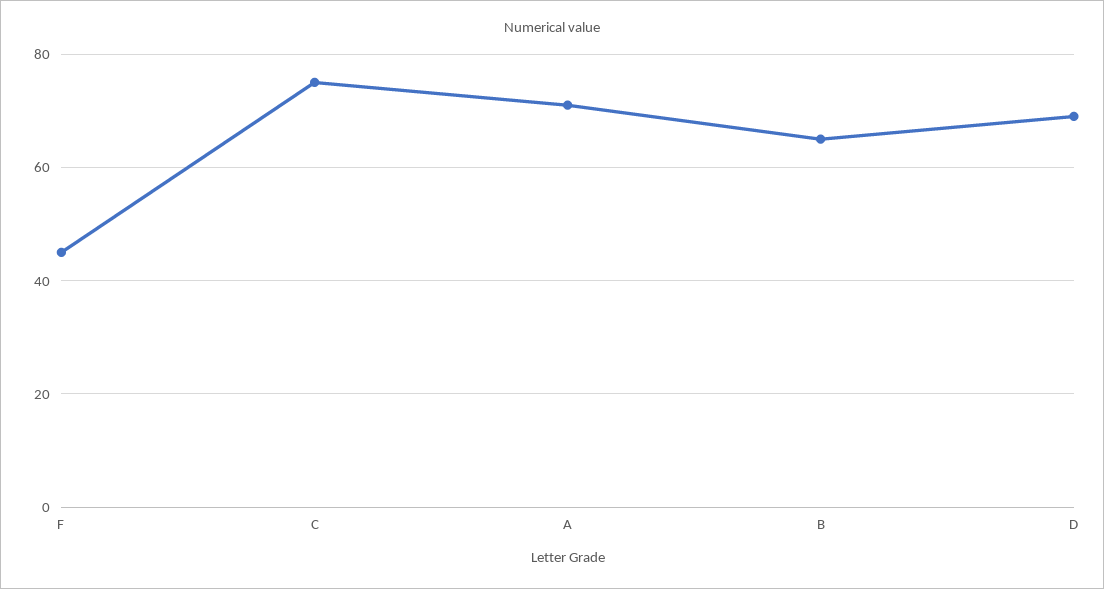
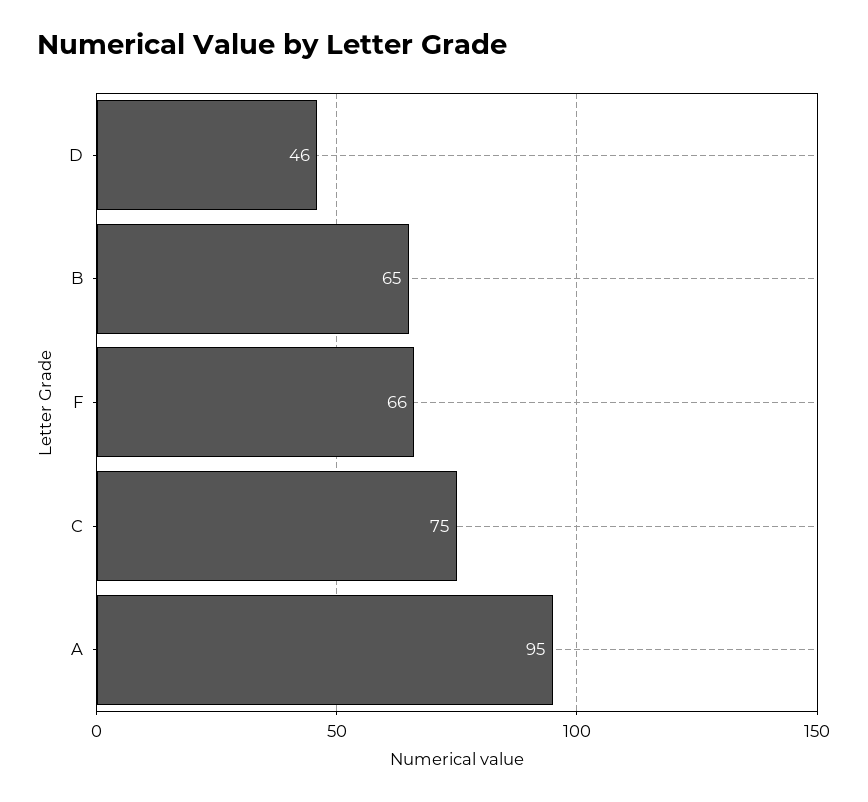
  {
-   "F": 45,
+   "F": 66,
    "C": 75,
-   "A": 70,
+   "A": 95,
    "B": 65,
-   "D": 70
+   "D": 46
  }

